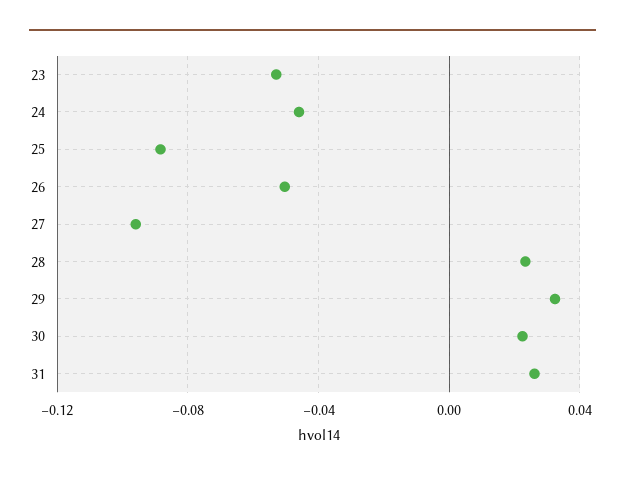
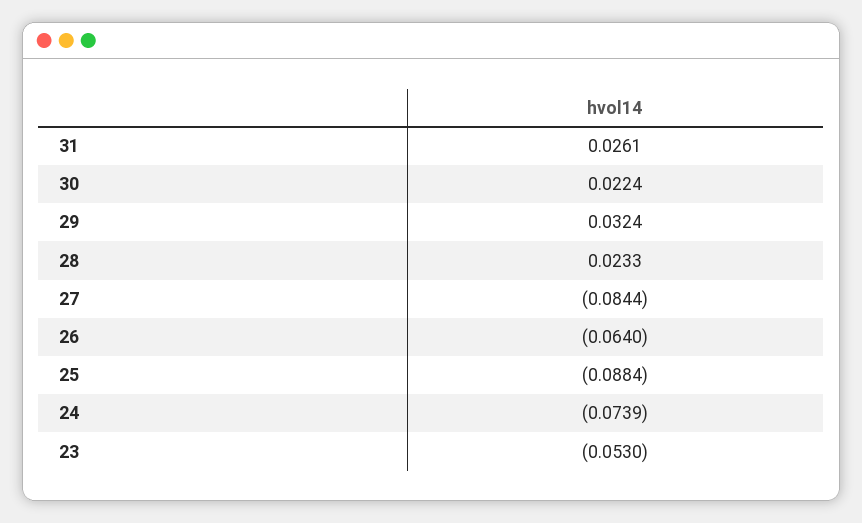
  {
    "23": -0.053,
-   "24": -0.045,
+   "24": -0.0739,
    "25": -0.0884,
-   "26": -0.05,
+   "26": -0.064,
-   "27": -0.095,
+   "27": -0.0844,
    "28": 0.0233,
    "29": 0.0324,
    "30": 0.0224,
    "31": 0.0261
  }

